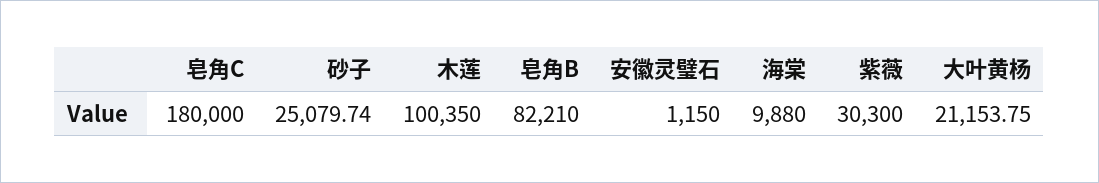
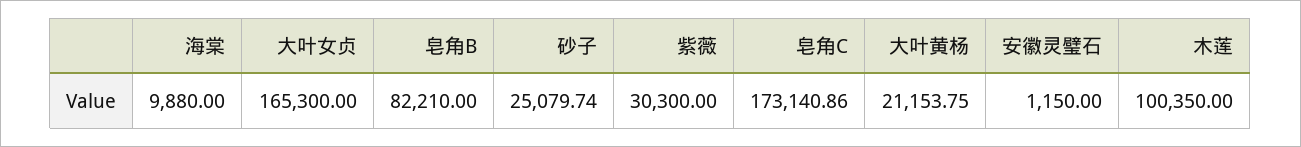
  {
-   "皂角C": 180000,
+   "皂角C": 173140.86,
    "砂子": 25079.74,
    "木莲": 100350,
    "皂角B": 82210,
    "安徽灵璧石": 1150,
    "海棠": 9880,
    "紫薇": 30300,
-   "大叶黄杨": 21153.75
+   "大叶黄杨": 21153.75,
+   "大叶女贞": 165300
  }

